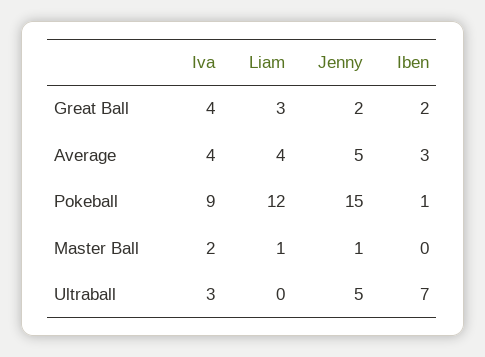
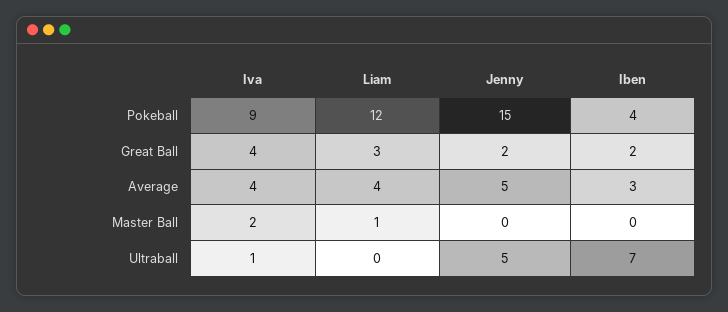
  {
    "Iva": {
      "Great Ball": 4,
      "Average": 4,
      "Pokeball": 9,
      "Master Ball": 2,
-     "Ultraball": 3
+     "Ultraball": 1
    },
    "Liam": {
      "Great Ball": 3,
      "Average": 4,
      "Pokeball": 12,
      "Master Ball": 1,
      "Ultraball": 0
    },
    "Jenny": {
      "Great Ball": 2,
      "Average": 5,
      "Pokeball": 15,
-     "Master Ball": 1,
+     "Master Ball": 0,
      "Ultraball": 5
    },
    "Iben": {
      "Great Ball": 2,
      "Average": 3,
-     "Pokeball": 1,
+     "Pokeball": 4,
      "Master Ball": 0,
      "Ultraball": 7
    }
  }

